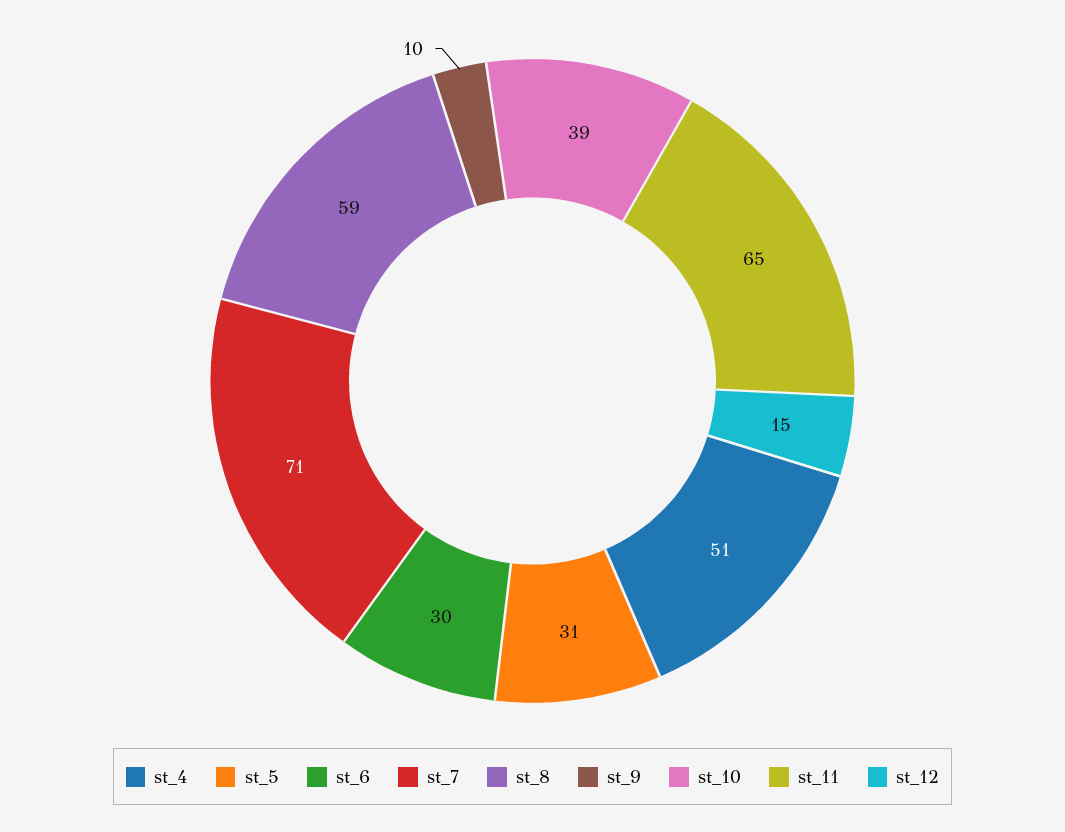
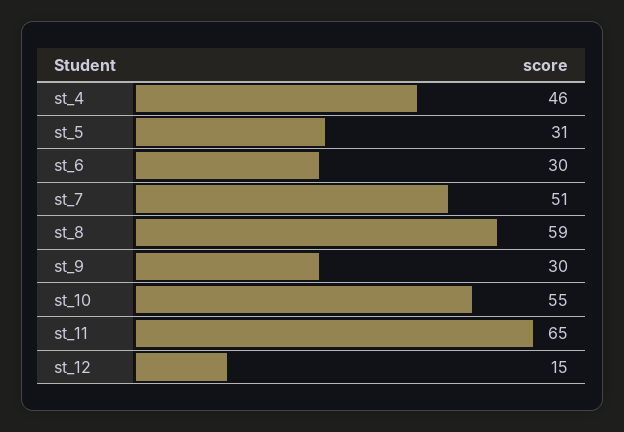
  {
-   "st_4": 51,
+   "st_4": 46,
    "st_5": 31,
    "st_6": 30,
-   "st_7": 71,
+   "st_7": 51,
    "st_8": 59,
-   "st_9": 10,
+   "st_9": 30,
-   "st_10": 39,
+   "st_10": 55,
    "st_11": 65,
    "st_12": 15
  }

